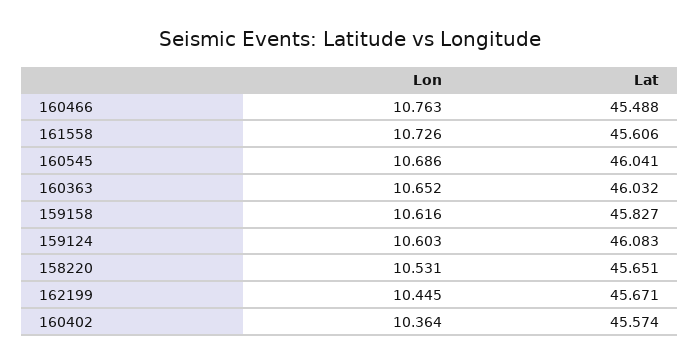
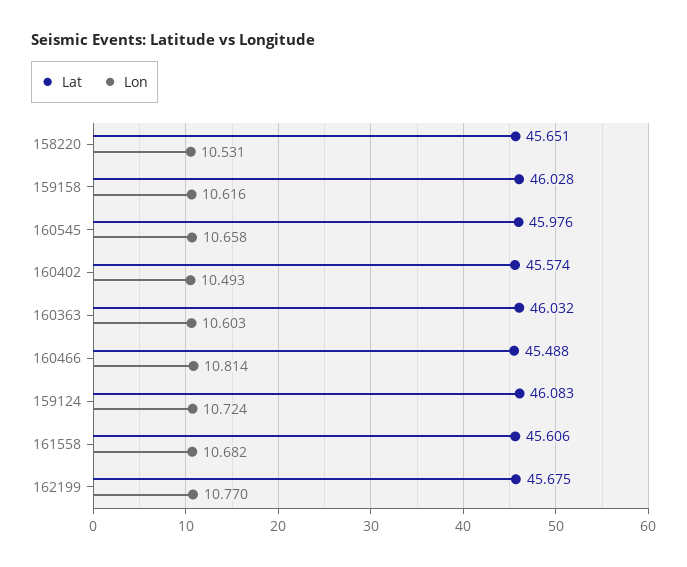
  {
    "Lon": {
-     "160466": 10.763,
+     "160466": 10.814,
-     "161558": 10.726,
+     "161558": 10.682,
-     "160545": 10.686,
+     "160545": 10.658,
-     "160363": 10.652,
+     "160363": 10.603,
      "159158": 10.616,
-     "159124": 10.603,
+     "159124": 10.724,
      "158220": 10.531,
-     "162199": 10.445,
+     "162199": 10.77,
-     "160402": 10.364
+     "160402": 10.493
    },
    "Lat": {
      "160466": 45.488,
      "161558": 45.606,
-     "160545": 46.041,
+     "160545": 45.976,
      "160363": 46.032,
-     "159158": 45.827,
+     "159158": 46.028,
      "159124": 46.083,
      "158220": 45.651,
-     "162199": 45.671,
+     "162199": 45.675,
      "160402": 45.574
    }
  }

